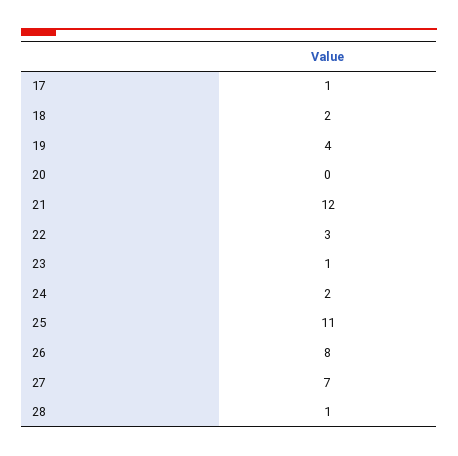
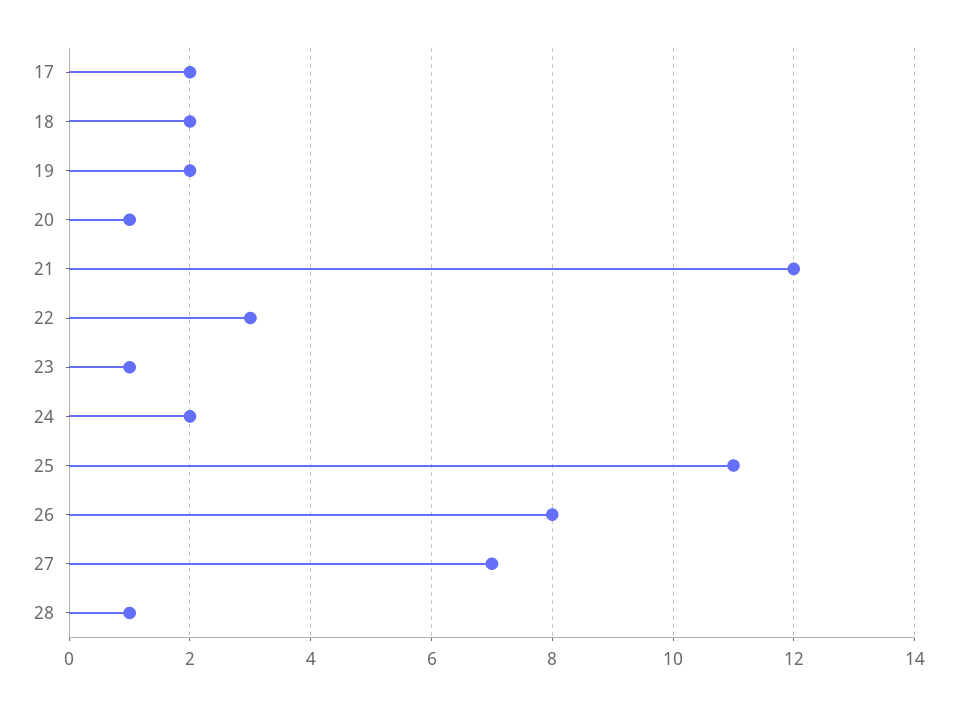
  {
-   "17": 1,
+   "17": 2,
    "18": 2,
-   "19": 4,
+   "19": 2,
-   "20": 0,
+   "20": 1,
    "21": 12,
    "22": 3,
    "23": 1,
    "24": 2,
    "25": 11,
    "26": 8,
    "27": 7,
    "28": 1
  }

